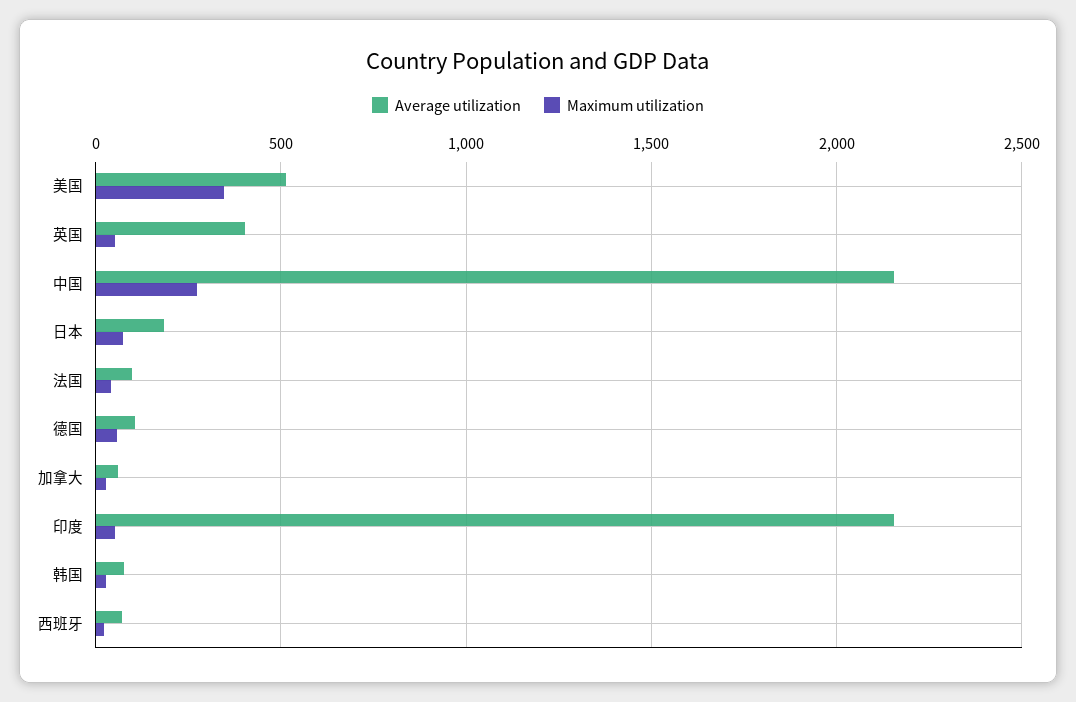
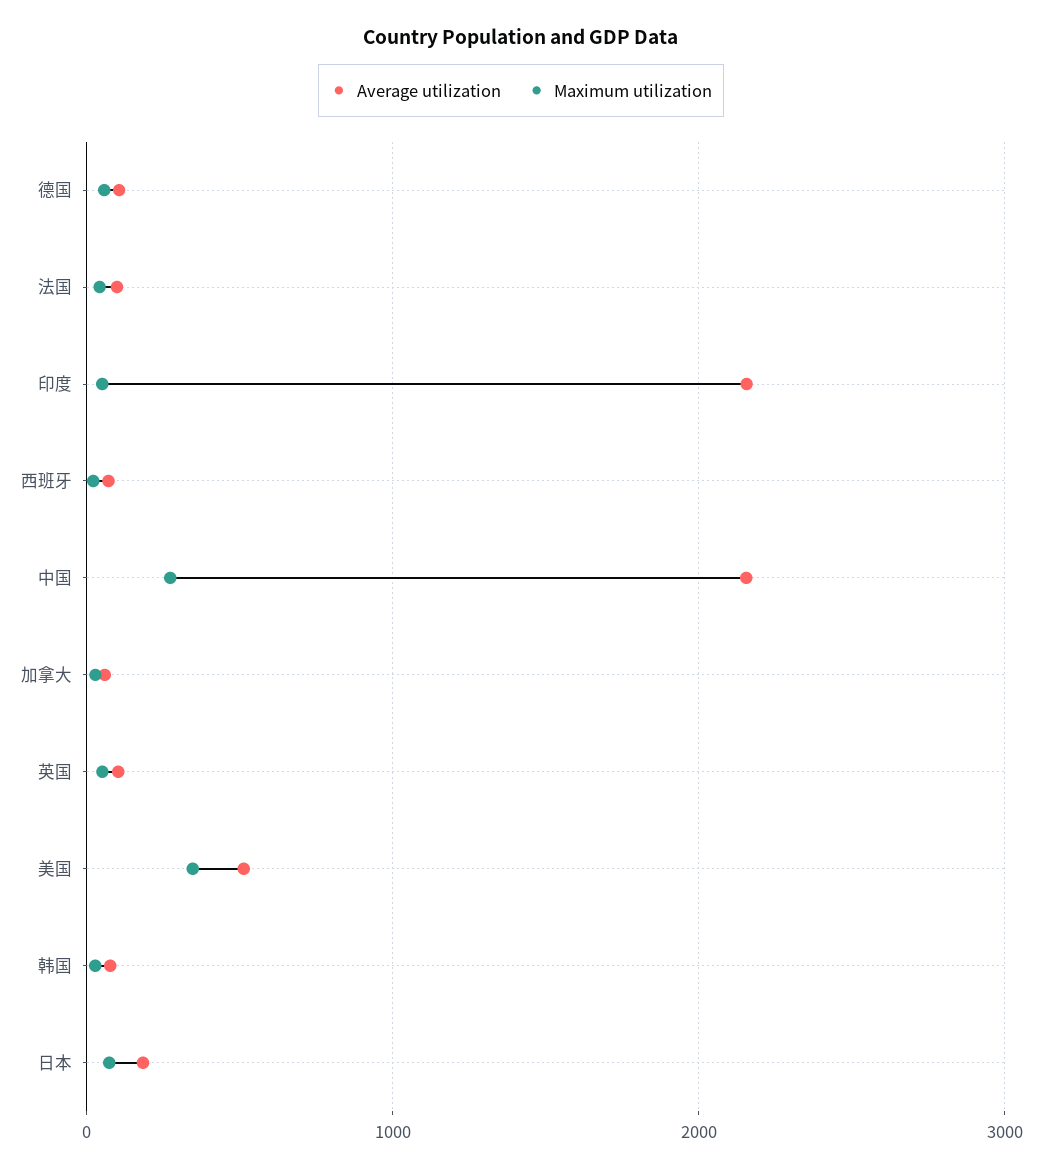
  {
    "Average utilization": {
      "美国": 500,
-     "英国": 400,
+     "英国": 100,
      "中国": 2150,
      "日本": 200,
      "法国": 100,
      "德国": 100,
      "加拿大": 50,
      "印度": 2150,
      "韩国": 100,
      "西班牙": 50
    },
    "Maximum utilization": {
      "美国": 350,
      "英国": 50,
      "中国": 250,
      "日本": 50,
      "法国": 50,
      "德国": 50,
      "加拿大": 50,
      "印度": 50,
      "韩国": 50,
      "西班牙": 0
    }
  }

